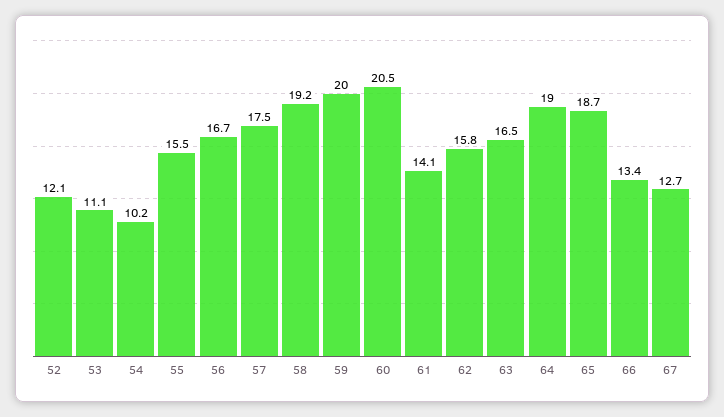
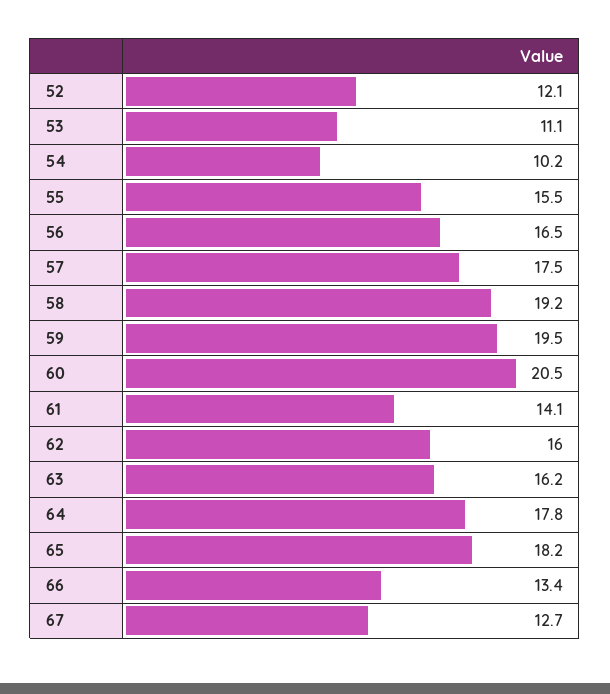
  {
    "52": 12.1,
    "53": 11.1,
    "54": 10.2,
    "55": 15.5,
-   "56": 16.7,
+   "56": 16.5,
    "57": 17.5,
    "58": 19.2,
-   "59": 20,
+   "59": 19.5,
    "60": 20.5,
    "61": 14.1,
-   "62": 15.8,
+   "62": 16,
-   "63": 16.5,
+   "63": 16.2,
-   "64": 19,
+   "64": 17.8,
-   "65": 18.7,
+   "65": 18.2,
    "66": 13.4,
    "67": 12.7
  }

